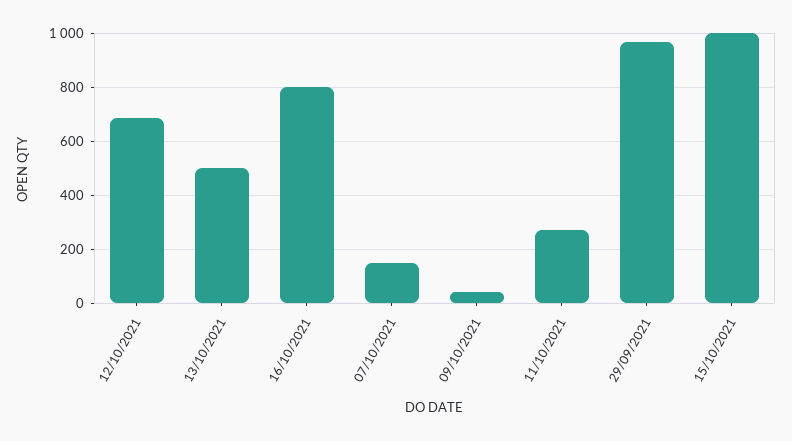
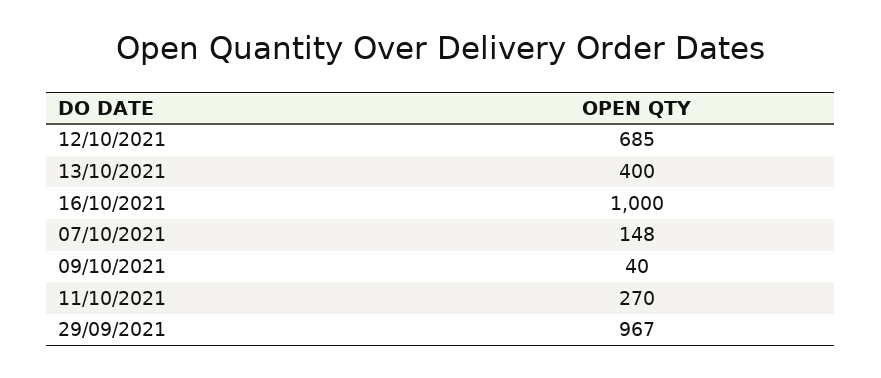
  {
    "12/10/2021": 685,
-   "13/10/2021": 500,
+   "13/10/2021": 400,
-   "16/10/2021": 800,
+   "16/10/2021": 1000,
    "07/10/2021": 148,
    "09/10/2021": 40,
    "11/10/2021": 270,
-   "29/09/2021": 967,
+   "29/09/2021": 967
-   "15/10/2021": 1000
  }

